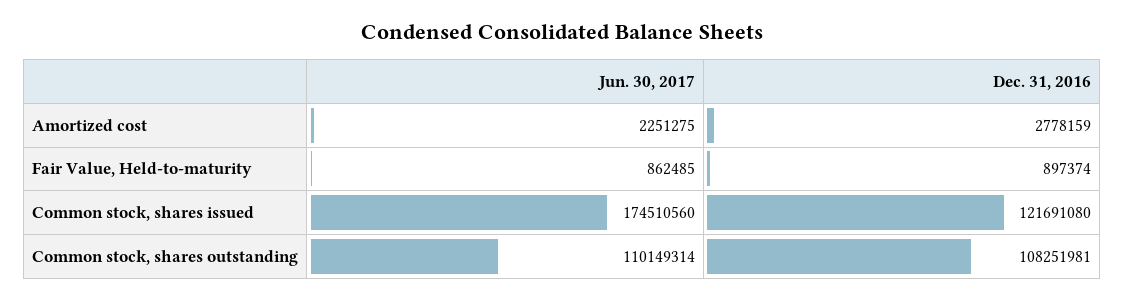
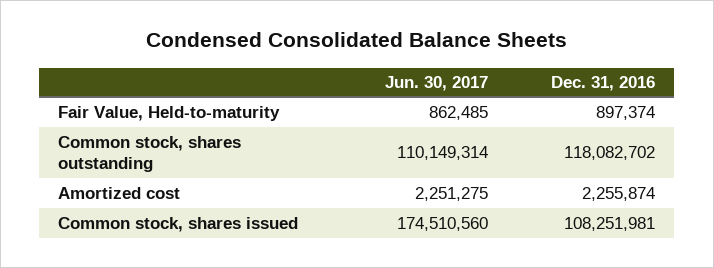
  {
    "Jun. 30, 2017": {
      "Amortized cost": 2251275,
      "Fair Value, Held-to-maturity": 862485,
      "Common stock, shares issued": 174510560,
      "Common stock, shares outstanding": 110149314
    },
    "Dec. 31, 2016": {
-     "Amortized cost": 2778159,
+     "Amortized cost": 2255874,
      "Fair Value, Held-to-maturity": 897374,
-     "Common stock, shares issued": 121691080,
+     "Common stock, shares issued": 108251981,
-     "Common stock, shares outstanding": 108251981
+     "Common stock, shares outstanding": 118082702
    }
  }

